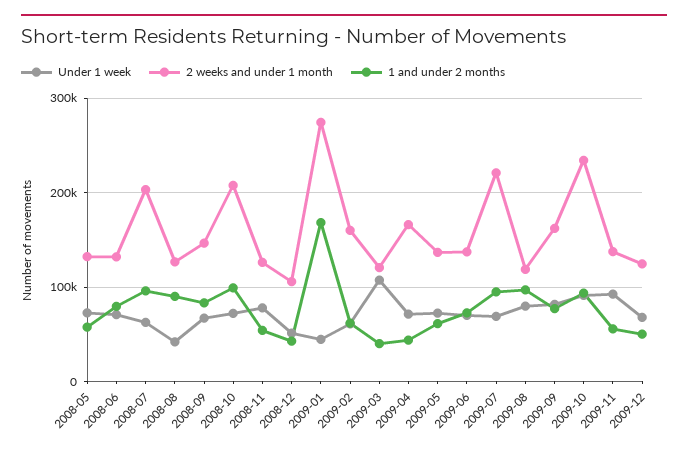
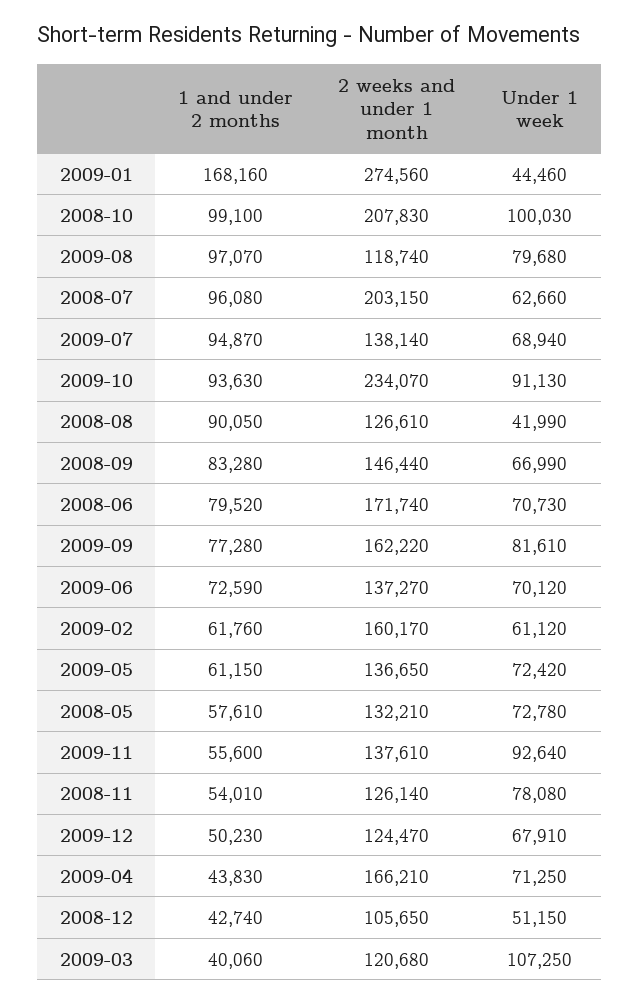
  {
    "Under 1 week": {
      "2008-05": 72780,
      "2008-06": 70730,
      "2008-07": 62660,
      "2008-08": 41990,
      "2008-09": 66990,
-     "2008-10": 70000,
+     "2008-10": 100030,
      "2008-11": 78080,
      "2008-12": 51150,
      "2009-01": 44460,
      "2009-02": 61120,
      "2009-03": 107250,
      "2009-04": 71250,
      "2009-05": 72420,
      "2009-06": 70120,
      "2009-07": 68940,
      "2009-08": 79680,
      "2009-09": 81610,
      "2009-10": 91130,
      "2009-11": 92640,
      "2009-12": 67910
    },
    "2 weeks and under 1 month": {
      "2008-05": 132210,
-     "2008-06": 130000,
+     "2008-06": 171740,
      "2008-07": 203150,
      "2008-08": 126610,
      "2008-09": 146440,
      "2008-10": 207830,
      "2008-11": 126140,
      "2008-12": 105650,
      "2009-01": 274560,
      "2009-02": 160170,
      "2009-03": 120680,
      "2009-04": 166210,
      "2009-05": 136650,
      "2009-06": 137270,
-     "2009-07": 220000,
+     "2009-07": 138140,
      "2009-08": 118740,
      "2009-09": 162220,
      "2009-10": 234070,
      "2009-11": 137610,
      "2009-12": 124470
    },
    "1 and under 2 months": {
      "2008-05": 57610,
      "2008-06": 79520,
      "2008-07": 96080,
      "2008-08": 90050,
      "2008-09": 83280,
      "2008-10": 99100,
      "2008-11": 54010,
      "2008-12": 42740,
      "2009-01": 168160,
      "2009-02": 61760,
      "2009-03": 40060,
      "2009-04": 43830,
      "2009-05": 61150,
      "2009-06": 72590,
      "2009-07": 94870,
      "2009-08": 97070,
      "2009-09": 77280,
      "2009-10": 93630,
      "2009-11": 55600,
      "2009-12": 50230
    }
  }

